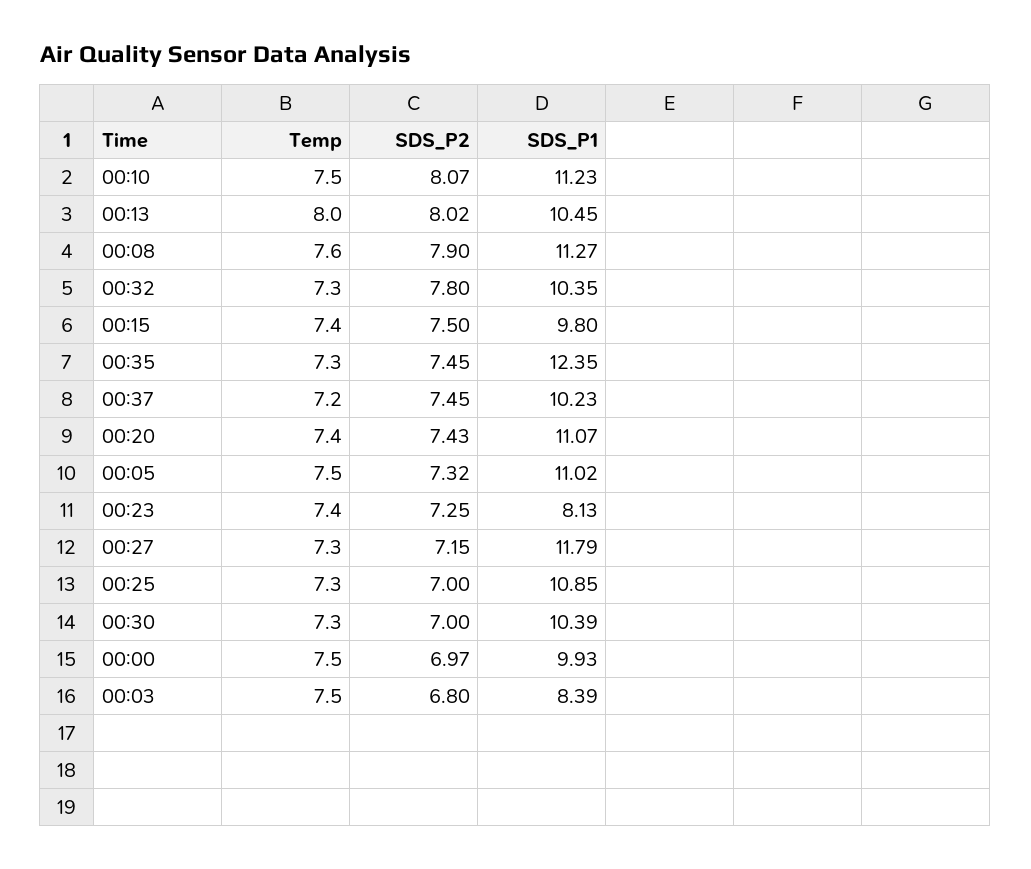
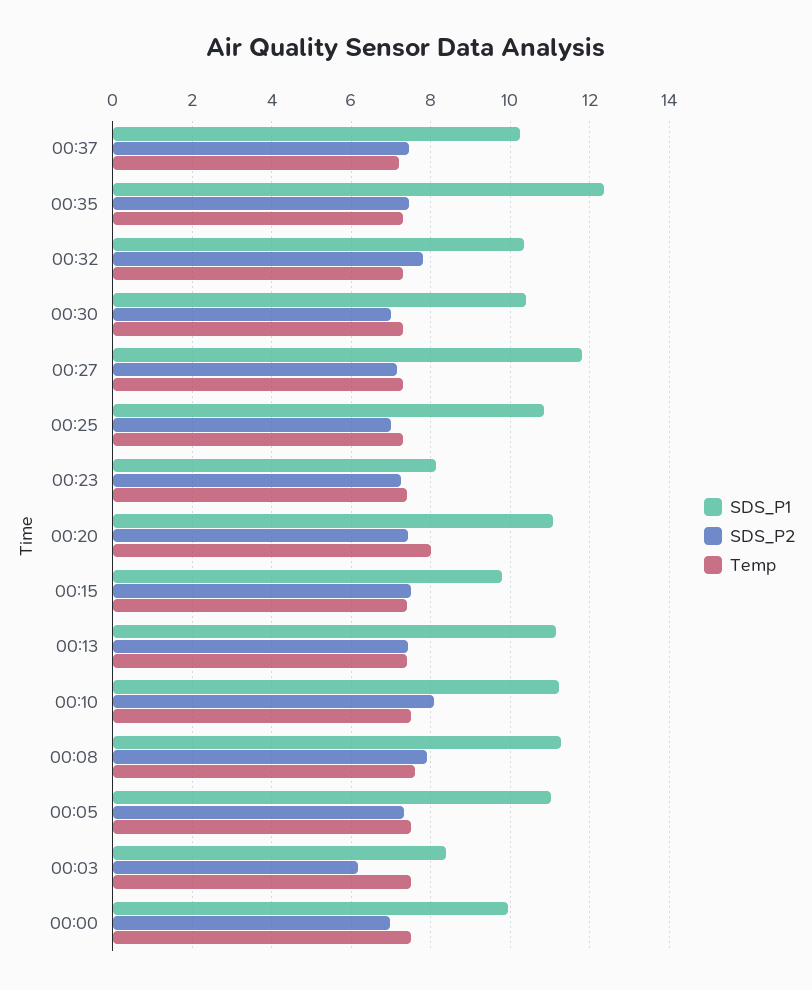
  {
    "Temp": {
      "00:10": 7.5,
-     "00:13": 8,
+     "00:13": 7.4,
      "00:08": 7.6,
      "00:32": 7.3,
      "00:15": 7.4,
      "00:35": 7.3,
      "00:37": 7.2,
-     "00:20": 7.4,
+     "00:20": 8,
      "00:05": 7.5,
      "00:23": 7.4,
      "00:27": 7.3,
      "00:25": 7.3,
      "00:30": 7.3,
      "00:00": 7.5,
      "00:03": 7.5
    },
    "SDS_P2": {
      "00:10": 8.07,
-     "00:13": 8.02,
+     "00:13": 7.4,
      "00:08": 7.9,
      "00:32": 7.8,
      "00:15": 7.5,
      "00:35": 7.45,
      "00:37": 7.45,
      "00:20": 7.43,
      "00:05": 7.32,
      "00:23": 7.25,
      "00:27": 7.15,
      "00:25": 7,
      "00:30": 7,
      "00:00": 6.97,
-     "00:03": 6.8
+     "00:03": 6.2
    },
    "SDS_P1": {
      "00:10": 11.23,
-     "00:13": 10.45,
+     "00:13": 11.2,
      "00:08": 11.27,
      "00:32": 10.35,
      "00:15": 9.8,
      "00:35": 12.35,
      "00:37": 10.23,
      "00:20": 11.07,
      "00:05": 11.02,
      "00:23": 8.13,
      "00:27": 11.79,
      "00:25": 10.85,
      "00:30": 10.39,
      "00:00": 9.93,
      "00:03": 8.39
    }
  }

